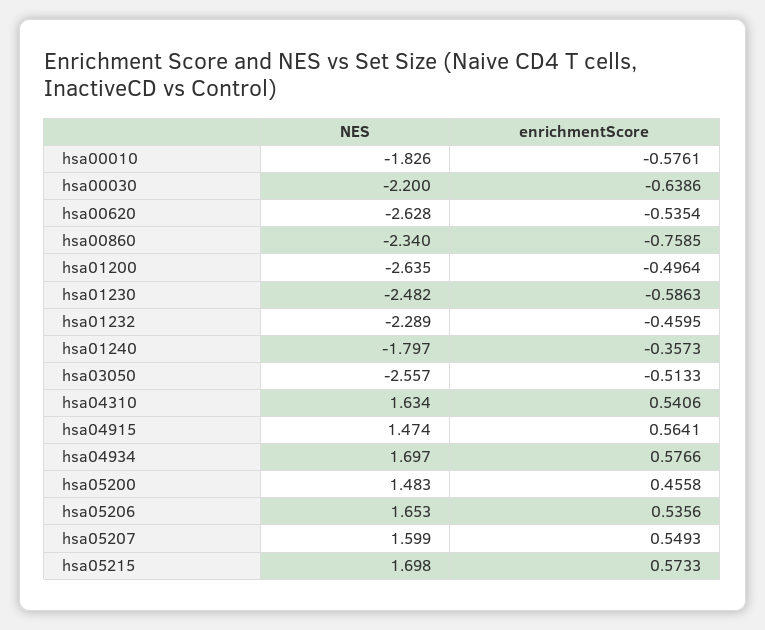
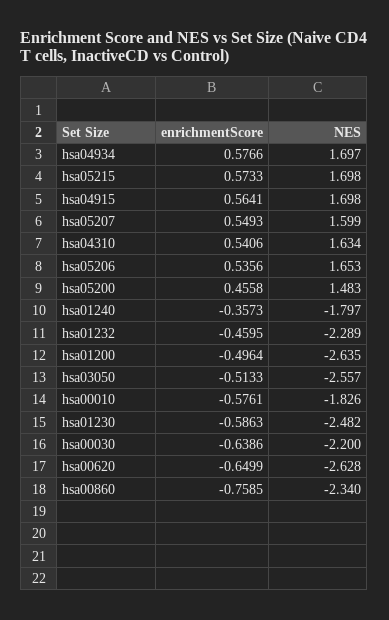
  {
    "NES": {
      "hsa00010": -1.826,
      "hsa00030": -2.2,
      "hsa00620": -2.628,
      "hsa00860": -2.34,
      "hsa01200": -2.635,
      "hsa01230": -2.482,
      "hsa01232": -2.289,
      "hsa01240": -1.797,
      "hsa03050": -2.557,
      "hsa04310": 1.634,
-     "hsa04915": 1.474,
+     "hsa04915": 1.698,
      "hsa04934": 1.697,
      "hsa05200": 1.483,
      "hsa05206": 1.653,
      "hsa05207": 1.599,
      "hsa05215": 1.698
    },
    "enrichmentScore": {
      "hsa00010": -0.5761,
      "hsa00030": -0.6386,
-     "hsa00620": -0.5354,
+     "hsa00620": -0.6499,
      "hsa00860": -0.7585,
      "hsa01200": -0.4964,
      "hsa01230": -0.5863,
      "hsa01232": -0.4595,
      "hsa01240": -0.3573,
      "hsa03050": -0.5133,
      "hsa04310": 0.5406,
      "hsa04915": 0.5641,
      "hsa04934": 0.5766,
      "hsa05200": 0.4558,
      "hsa05206": 0.5356,
      "hsa05207": 0.5493,
      "hsa05215": 0.5733
    }
  }

